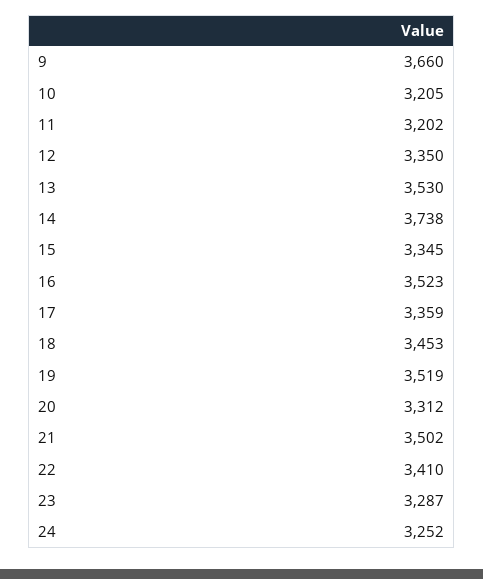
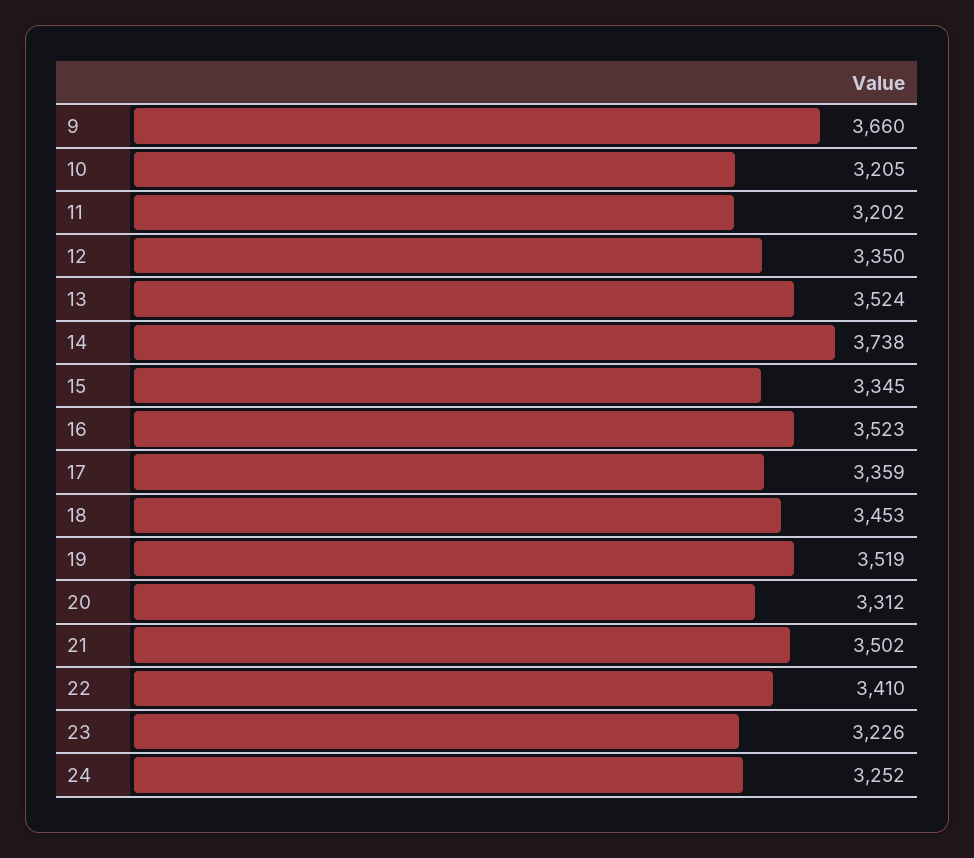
  {
    "9": 3660,
    "10": 3205,
    "11": 3202,
    "12": 3350,
-   "13": 3530,
+   "13": 3524,
    "14": 3738,
    "15": 3345,
    "16": 3523,
    "17": 3359,
    "18": 3453,
    "19": 3519,
    "20": 3312,
    "21": 3502,
    "22": 3410,
-   "23": 3287,
+   "23": 3226,
    "24": 3252
  }

